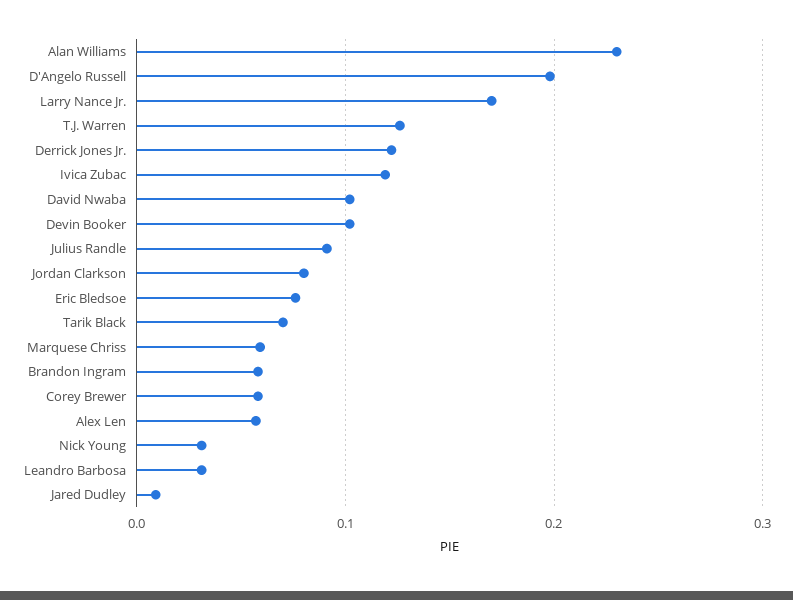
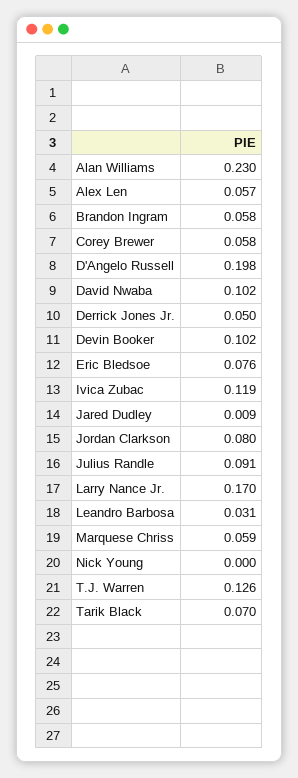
  {
    "Alan Williams": 0.23,
    "D'Angelo Russell": 0.198,
    "Larry Nance Jr.": 0.17,
    "T.J. Warren": 0.126,
-   "Derrick Jones Jr.": 0.12,
+   "Derrick Jones Jr.": 0.05,
    "Ivica Zubac": 0.119,
    "David Nwaba": 0.102,
    "Devin Booker": 0.102,
    "Julius Randle": 0.091,
    "Jordan Clarkson": 0.08,
    "Eric Bledsoe": 0.076,
    "Tarik Black": 0.07,
    "Marquese Chriss": 0.059,
    "Brandon Ingram": 0.058,
    "Corey Brewer": 0.058,
    "Alex Len": 0.057,
-   "Nick Young": 0.03,
+   "Nick Young": 0,
    "Leandro Barbosa": 0.031,
    "Jared Dudley": 0.009
  }

